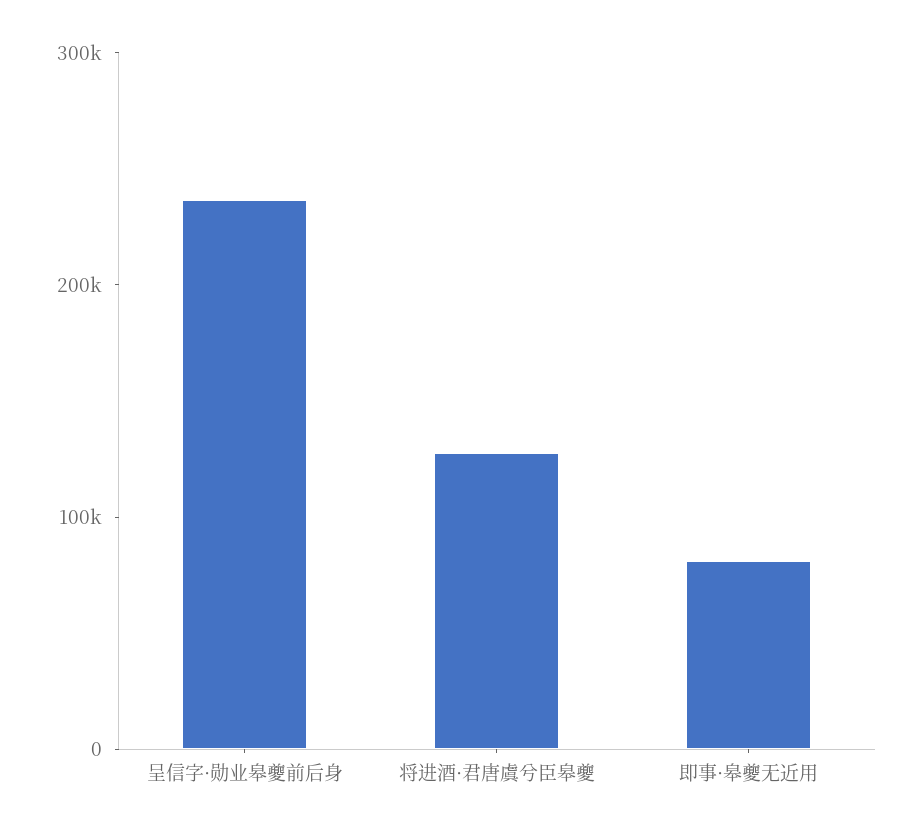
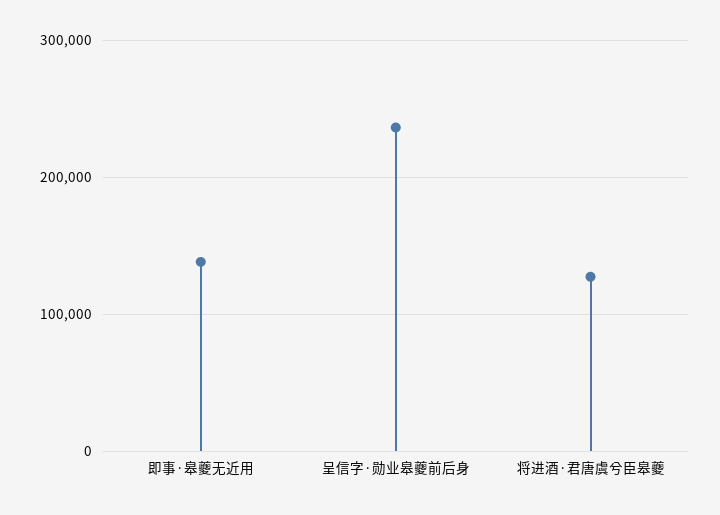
  {
    "呈信字·勋业皋夔前后身": 240000,
    "将进酒·君唐虞兮臣皋夔": 130000,
-   "即事·皋夔无近用": 80000
+   "即事·皋夔无近用": 140000
  }

